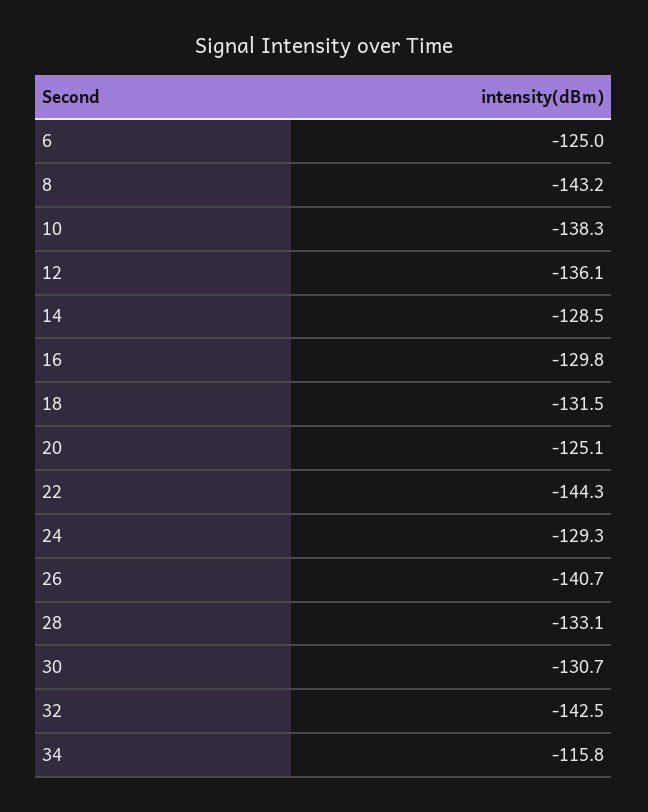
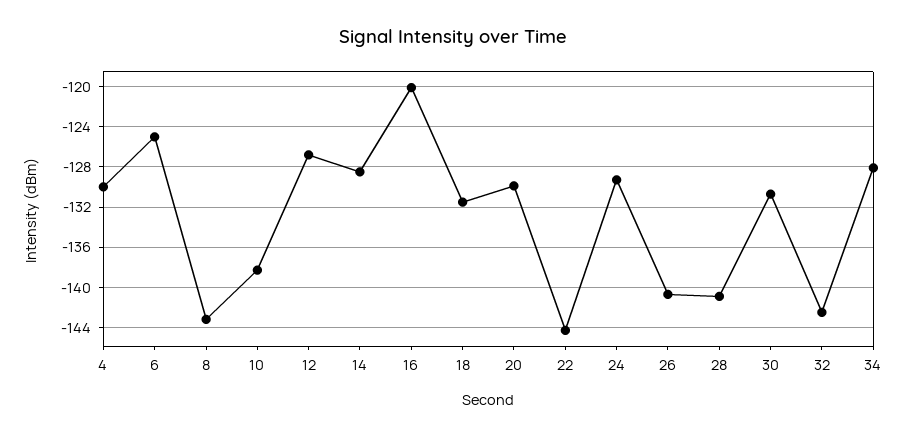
  {
    "6": -125,
    "8": -143.2,
    "10": -138.3,
-   "12": -136.1,
+   "12": -127,
    "14": -128.5,
-   "16": -129.8,
+   "16": -120,
    "18": -131.5,
-   "20": -125.1,
+   "20": -130,
    "22": -144.3,
    "24": -129.3,
    "26": -140.7,
-   "28": -133.1,
+   "28": -141,
    "30": -130.7,
    "32": -142.5,
-   "34": -115.8
+   "34": -128,
+   "4": -130
  }

